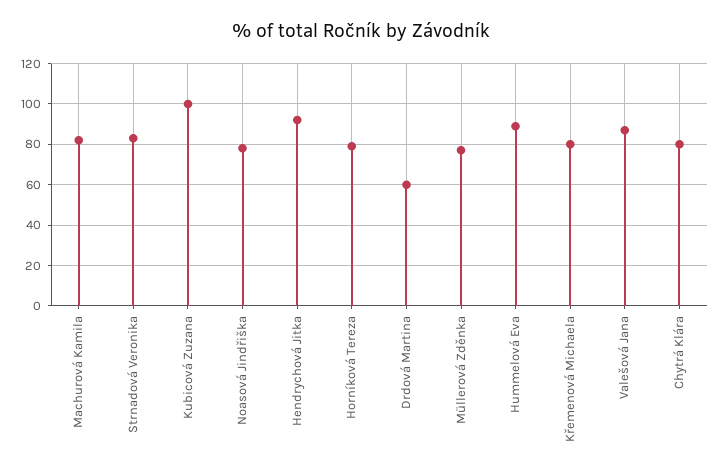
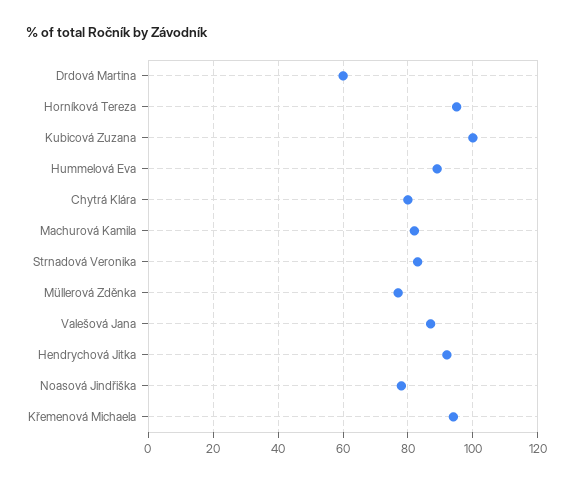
  {
    "Machurová Kamila": 80,
    "Strnadová Veronika": 85,
    "Kubicová Zuzana": 100,
    "Noasová Jindřiška": 80,
    "Hendrychová Jitka": 90,
-   "Horníková Tereza": 80,
+   "Horníková Tereza": 95,
    "Drdová Martina": 60,
    "Müllerová Zděnka": 75,
    "Hummelová Eva": 90,
-   "Křemenová Michaela": 80,
+   "Křemenová Michaela": 95,
    "Valešová Jana": 85,
    "Chytrá Klára": 80
  }

